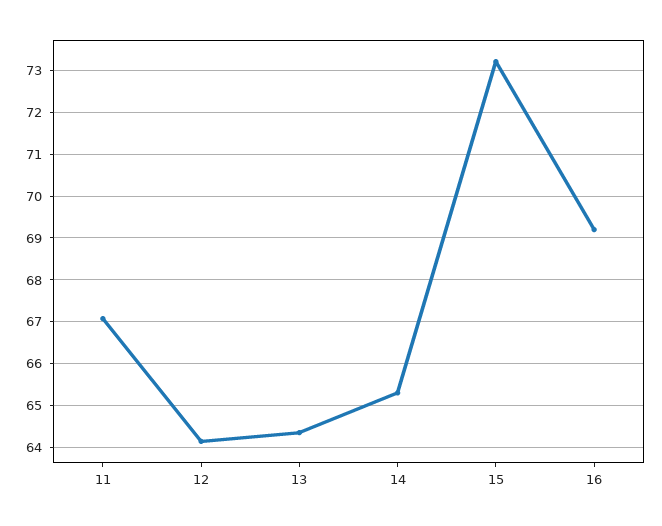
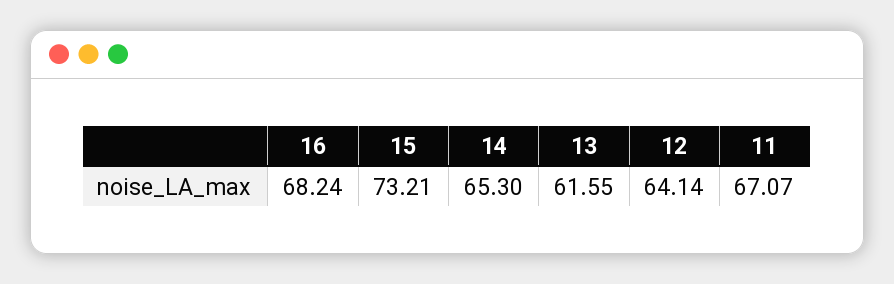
  {
    "11": 67.07,
    "12": 64.14,
-   "13": 64.4,
+   "13": 61.55,
    "14": 65.3,
    "15": 73.21,
-   "16": 69.2
+   "16": 68.24
  }

